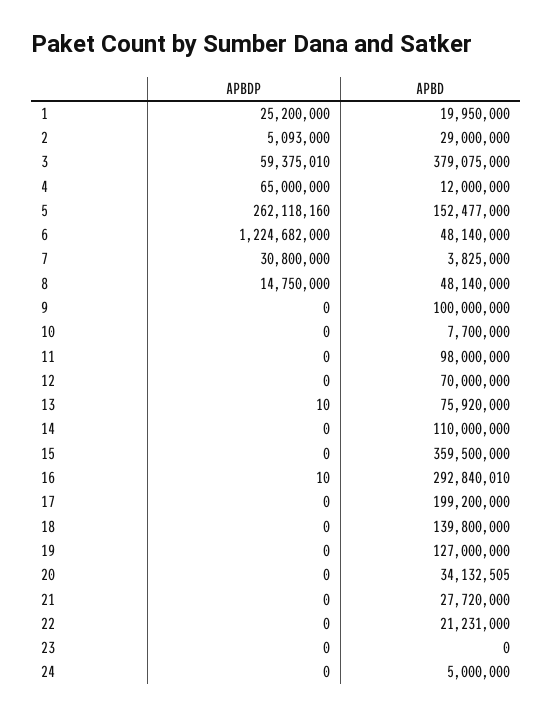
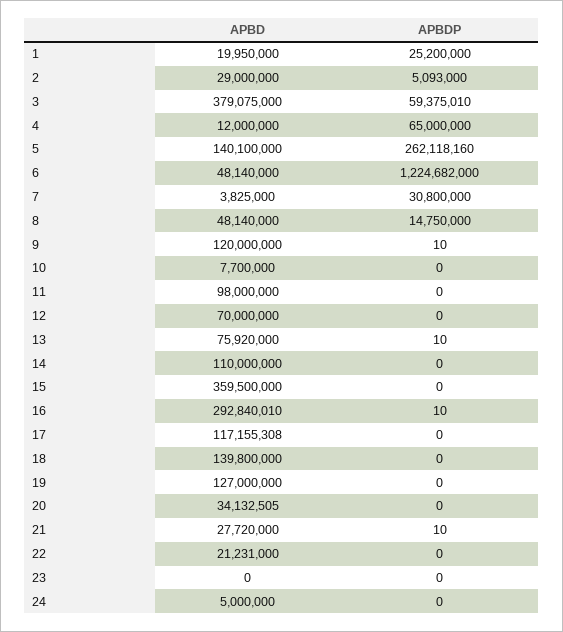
  {
    "APBDP": {
      "1": 25200000,
      "2": 5093000,
      "3": 59375010,
      "4": 65000000,
      "5": 262118160,
      "6": 1224682000,
      "7": 30800000,
      "8": 14750000,
-     "9": 0,
+     "9": 10,
      "10": 0,
      "11": 0,
      "12": 0,
      "13": 10,
      "14": 0,
      "15": 0,
      "16": 10,
      "17": 0,
      "18": 0,
      "19": 0,
      "20": 0,
-     "21": 0,
+     "21": 10,
      "22": 0,
      "23": 0,
      "24": 0
    },
    "APBD": {
      "1": 19950000,
      "2": 29000000,
      "3": 379075000,
      "4": 12000000,
-     "5": 152477000,
+     "5": 140100000,
      "6": 48140000,
      "7": 3825000,
      "8": 48140000,
-     "9": 100000000,
+     "9": 120000000,
      "10": 7700000,
      "11": 98000000,
      "12": 70000000,
      "13": 75920000,
      "14": 110000000,
      "15": 359500000,
      "16": 292840010,
-     "17": 199200000,
+     "17": 117155308,
      "18": 139800000,
      "19": 127000000,
      "20": 34132505,
      "21": 27720000,
      "22": 21231000,
      "23": 0,
      "24": 5000000
    }
  }

